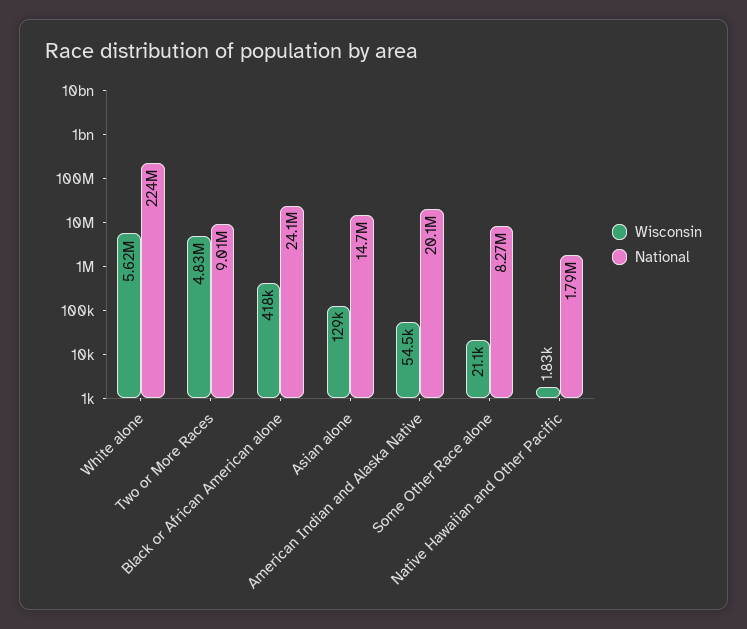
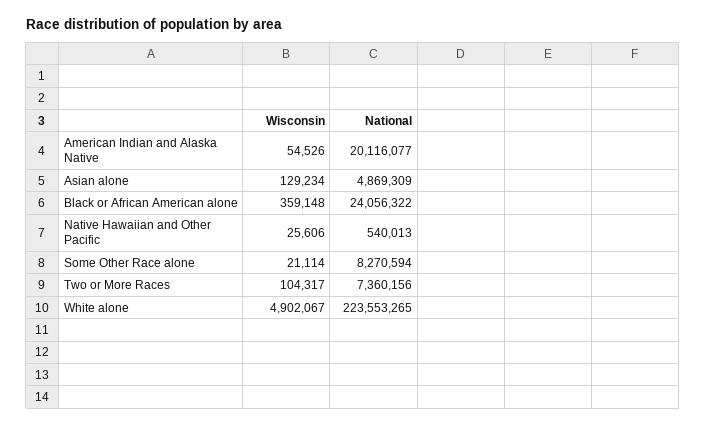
  {
    "Wisconsin": {
-     "White alone": 5620000,
+     "White alone": 4902067,
-     "Two or More Races": 4830000,
+     "Two or More Races": 104317,
-     "Black or African American alone": 418000,
+     "Black or African American alone": 359148,
      "Asian alone": 129234,
      "American Indian and Alaska Native": 54526,
      "Some Other Race alone": 21114,
-     "Native Hawaiian and Other Pacific": 1830
+     "Native Hawaiian and Other Pacific": 25606
    },
    "National": {
      "White alone": 223553265,
-     "Two or More Races": 9010000,
+     "Two or More Races": 7360156,
      "Black or African American alone": 24056322,
-     "Asian alone": 14700000,
+     "Asian alone": 4869309,
      "American Indian and Alaska Native": 20116077,
      "Some Other Race alone": 8270594,
-     "Native Hawaiian and Other Pacific": 1790000
+     "Native Hawaiian and Other Pacific": 540013
    }
  }

